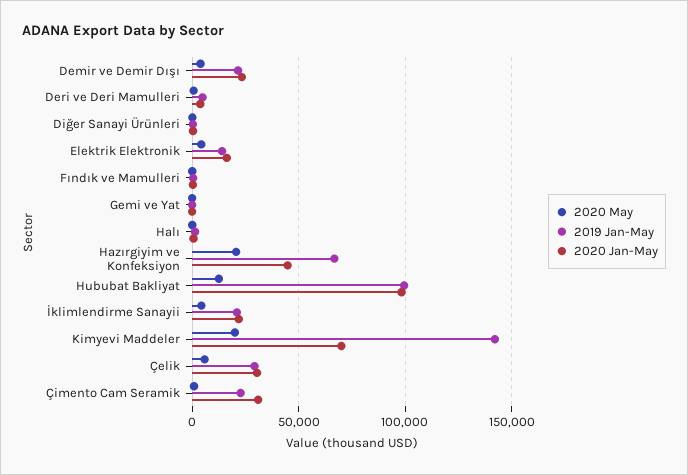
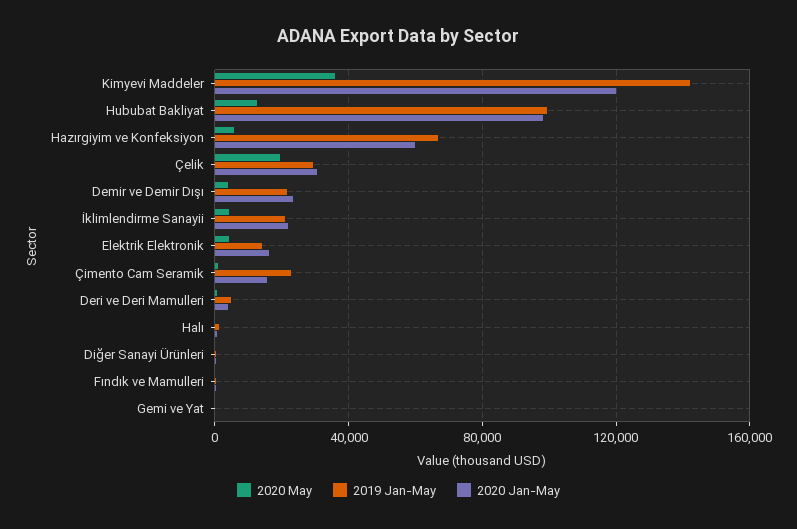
  {
    "2020 May": {
      "Demir ve Demir Dışı": 5000,
      "Deri ve Deri Mamulleri": 0,
      "Diğer Sanayi Ürünleri": 0,
      "Elektrik Elektronik": 5000,
      "Fındık ve Mamulleri": 0,
      "Gemi ve Yat": 0,
      "Halı": 0,
-     "Hazırgiyim ve Konfeksiyon": 20000,
+     "Hazırgiyim ve Konfeksiyon": 5000,
      "Hububat Bakliyat": 15000,
      "İklimlendirme Sanayii": 5000,
-     "Kimyevi Maddeler": 20000,
+     "Kimyevi Maddeler": 35000,
-     "Çelik": 5000,
+     "Çelik": 20000,
      "Çimento Cam Seramik": 0
    },
    "2019 Jan-May": {
      "Demir ve Demir Dışı": 20000,
      "Deri ve Deri Mamulleri": 5000,
      "Diğer Sanayi Ürünleri": 0,
      "Elektrik Elektronik": 15000,
      "Fındık ve Mamulleri": 0,
      "Gemi ve Yat": 0,
      "Halı": 0,
      "Hazırgiyim ve Konfeksiyon": 65000,
      "Hububat Bakliyat": 100000,
      "İklimlendirme Sanayii": 20000,
      "Kimyevi Maddeler": 140000,
      "Çelik": 30000,
      "Çimento Cam Seramik": 25000
    },
    "2020 Jan-May": {
      "Demir ve Demir Dışı": 25000,
      "Deri ve Deri Mamulleri": 5000,
      "Diğer Sanayi Ürünleri": 0,
      "Elektrik Elektronik": 15000,
      "Fındık ve Mamulleri": 0,
      "Gemi ve Yat": 0,
      "Halı": 0,
-     "Hazırgiyim ve Konfeksiyon": 45000,
+     "Hazırgiyim ve Konfeksiyon": 60000,
      "Hububat Bakliyat": 100000,
      "İklimlendirme Sanayii": 20000,
-     "Kimyevi Maddeler": 70000,
+     "Kimyevi Maddeler": 120000,
      "Çelik": 30000,
-     "Çimento Cam Seramik": 30000
+     "Çimento Cam Seramik": 15000
    }
  }

